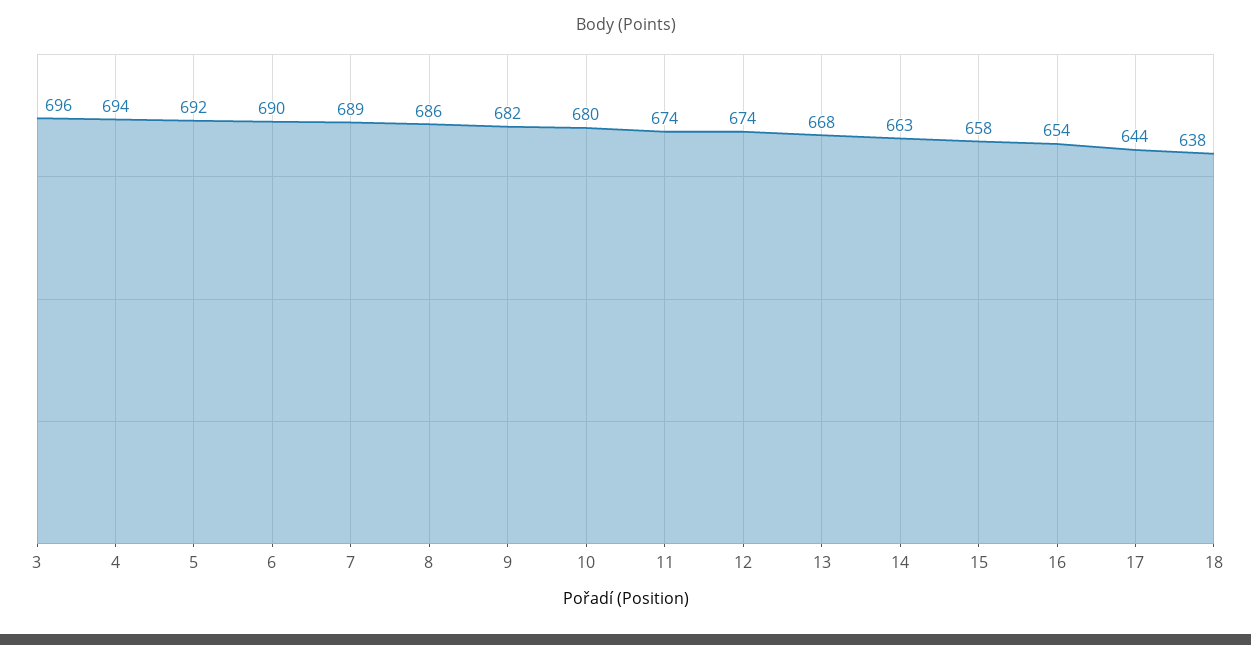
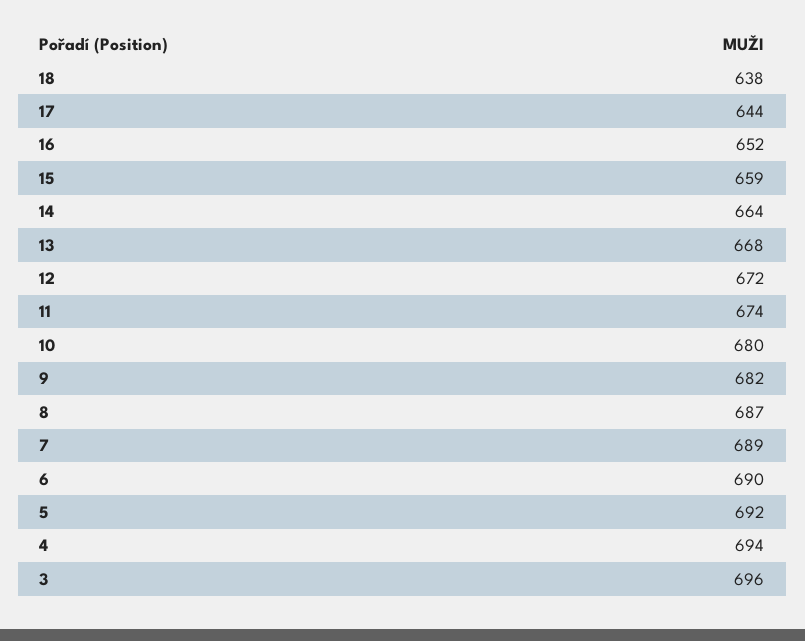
  {
    "3": 696,
    "4": 694,
    "5": 692,
    "6": 690,
    "7": 689,
-   "8": 686,
+   "8": 687,
    "9": 682,
    "10": 680,
    "11": 674,
-   "12": 674,
+   "12": 672,
    "13": 668,
-   "14": 663,
+   "14": 664,
-   "15": 658,
+   "15": 659,
-   "16": 654,
+   "16": 652,
    "17": 644,
    "18": 638
  }

